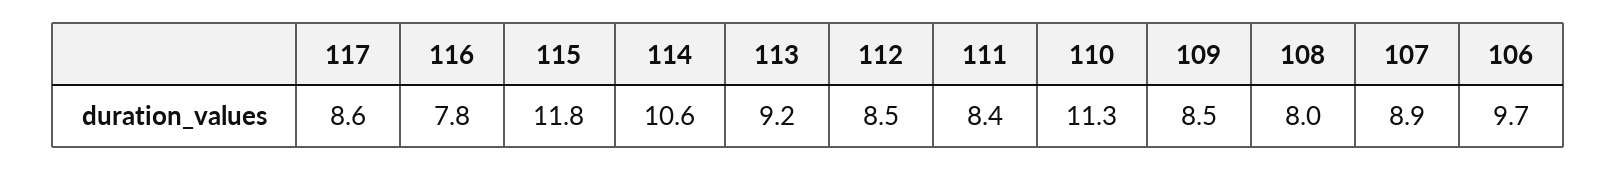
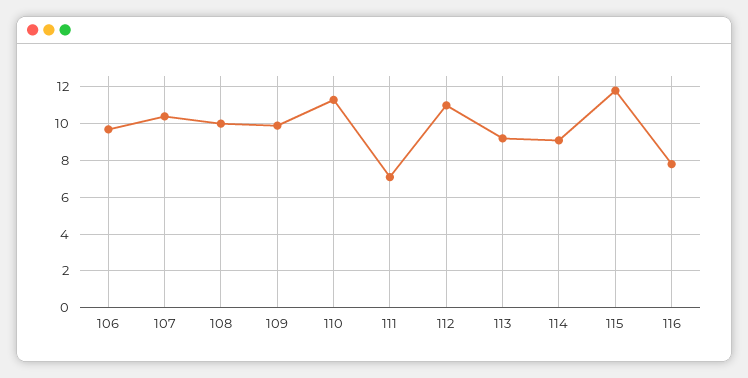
  {
-   "117": 8.6,
    "116": 7.8,
    "115": 11.8,
-   "114": 10.6,
+   "114": 9,
    "113": 9.2,
-   "112": 8.5,
+   "112": 11,
-   "111": 8.4,
+   "111": 7,
    "110": 11.3,
-   "109": 8.5,
+   "109": 10,
-   "108": 8,
+   "108": 10,
-   "107": 8.9,
+   "107": 10.5,
    "106": 9.7
  }

